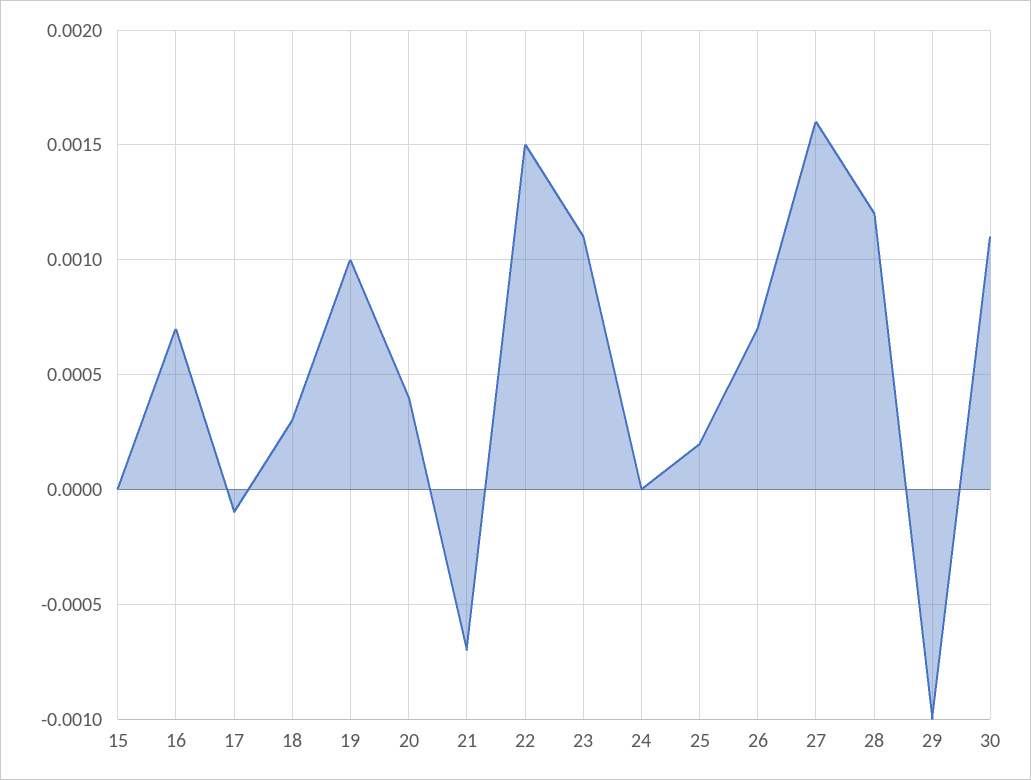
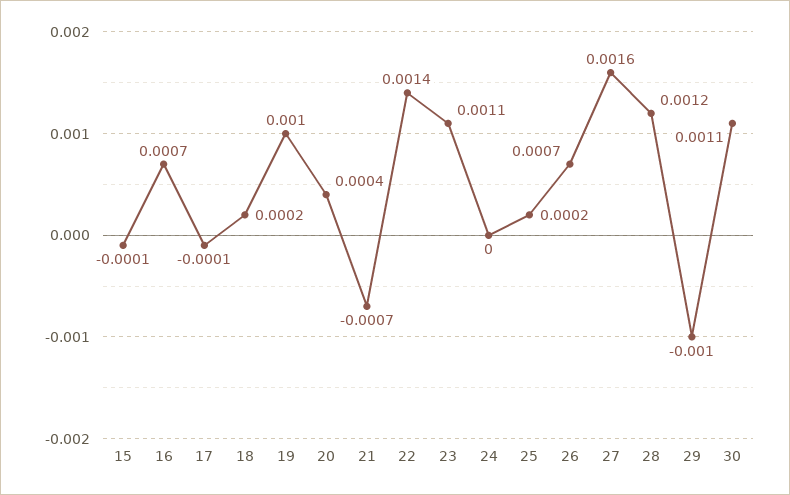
  {
-   "15": 0,
+   "15": -0.0001,
    "16": 0.0007,
    "17": -0.0001,
-   "18": 0.0003,
+   "18": 0.0002,
    "19": 0.001,
    "20": 0.0004,
    "21": -0.0007,
-   "22": 0.0015,
+   "22": 0.0014,
    "23": 0.0011,
    "24": 0,
    "25": 0.0002,
    "26": 0.0007,
    "27": 0.0016,
    "28": 0.0012,
    "29": -0.001,
    "30": 0.0011
  }

